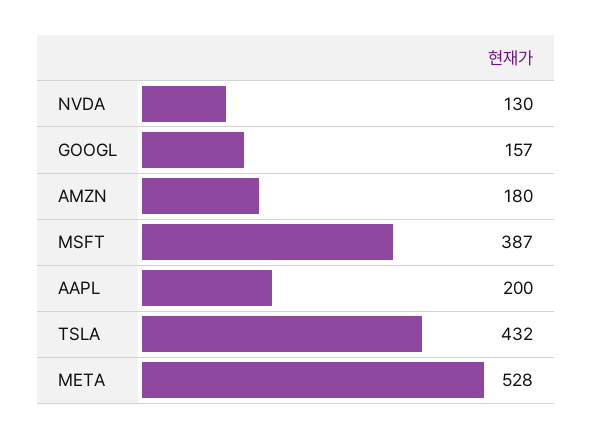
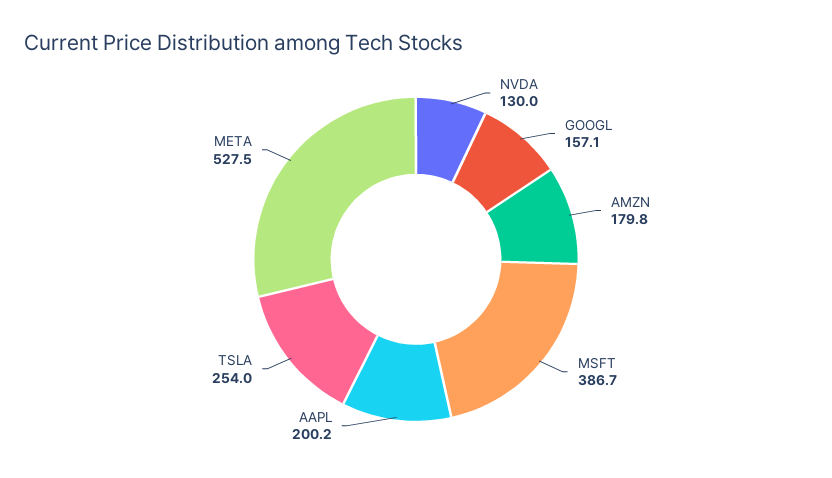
  {
    "NVDA": 130,
    "GOOGL": 157.1,
    "AMZN": 179.8,
    "MSFT": 386.7,
    "AAPL": 200.2,
-   "TSLA": 432,
+   "TSLA": 254,
    "META": 527.5
  }

